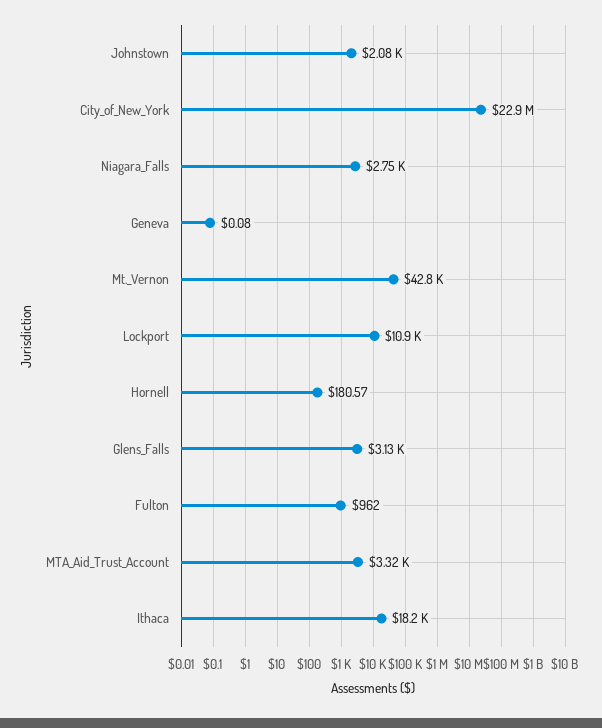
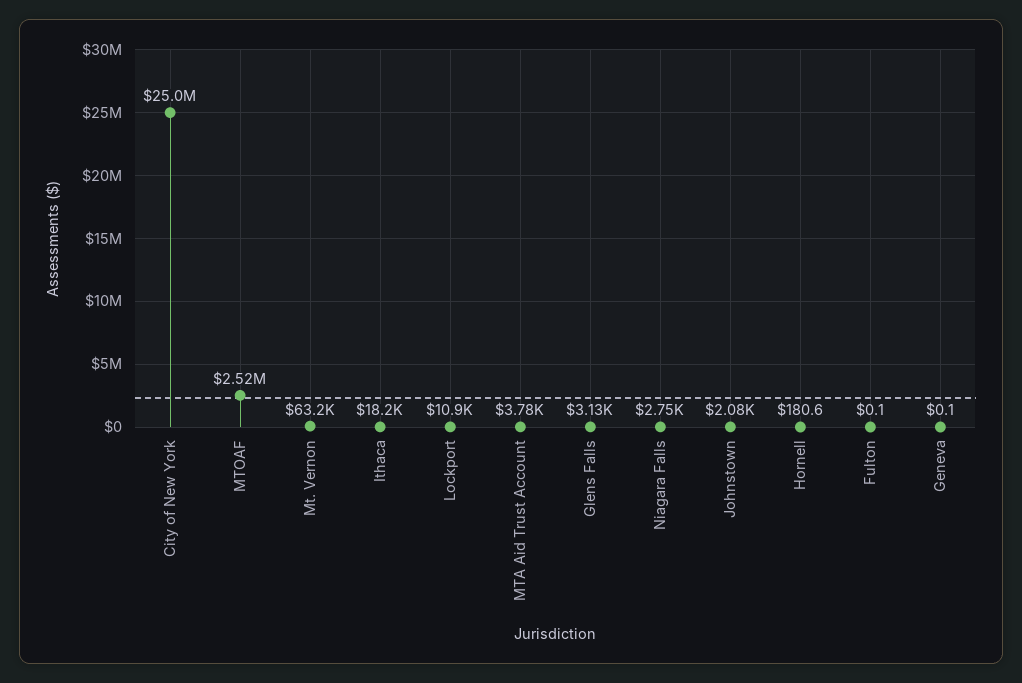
  {
    "Johnstown": 2080,
-   "City_of_New_York": 22900000,
+   "City_of_New_York": 25000000,
    "Niagara_Falls": 2750,
    "Geneva": 0.08,
-   "Mt._Vernon": 42800,
+   "Mt._Vernon": 63200,
    "Lockport": 10900,
    "Hornell": 180.57,
    "Glens_Falls": 3130,
-   "Fulton": 962,
+   "Fulton": 0.1,
-   "MTA_Aid_Trust_Account": 3320,
+   "MTA_Aid_Trust_Account": 3780,
-   "Ithaca": 18200
+   "Ithaca": 18200,
+   "MTOAF": 2520000
  }

